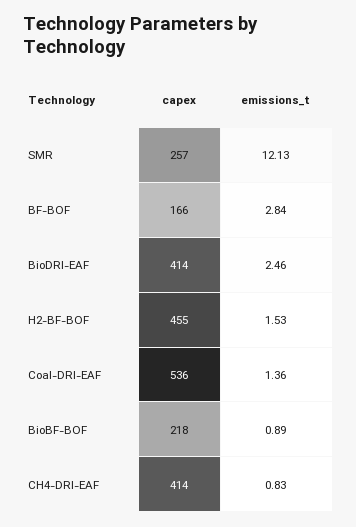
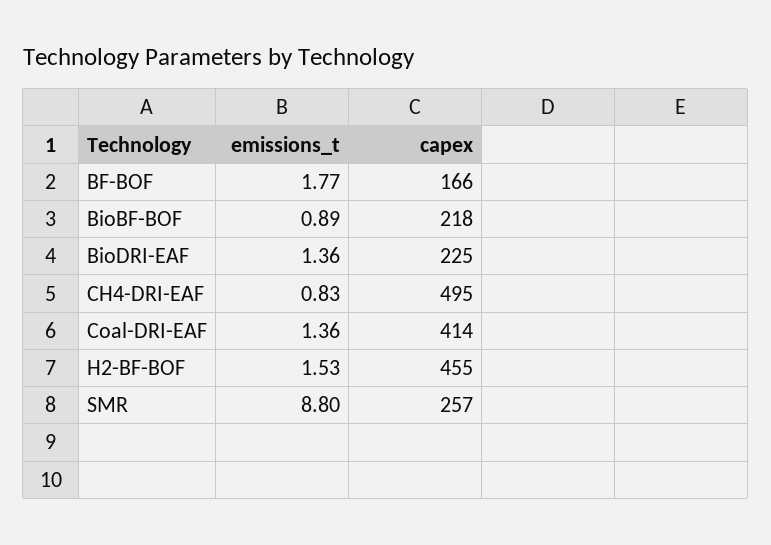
  {
    "capex": {
      "SMR": 257,
      "BF-BOF": 166,
-     "BioDRI-EAF": 414,
+     "BioDRI-EAF": 225,
      "H2-BF-BOF": 455,
-     "Coal-DRI-EAF": 536,
+     "Coal-DRI-EAF": 414,
      "BioBF-BOF": 218,
-     "CH4-DRI-EAF": 414
+     "CH4-DRI-EAF": 495
    },
    "emissions_t": {
-     "SMR": 12.13,
+     "SMR": 8.8,
-     "BF-BOF": 2.84,
+     "BF-BOF": 1.77,
-     "BioDRI-EAF": 2.46,
+     "BioDRI-EAF": 1.36,
      "H2-BF-BOF": 1.53,
      "Coal-DRI-EAF": 1.36,
      "BioBF-BOF": 0.89,
      "CH4-DRI-EAF": 0.83
    }
  }

